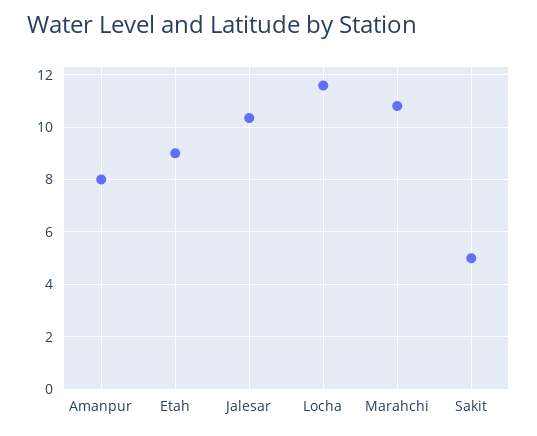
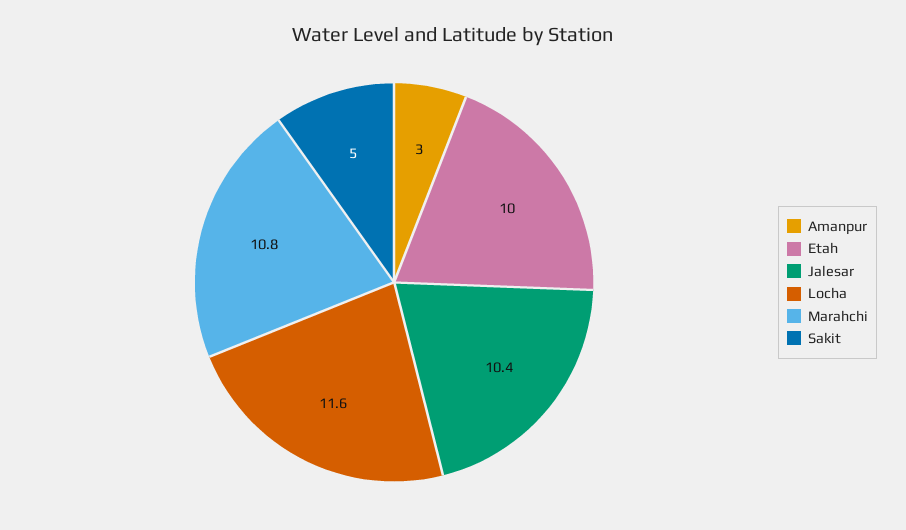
  {
-   "Amanpur": 8,
+   "Amanpur": 3,
-   "Etah": 9,
+   "Etah": 10,
    "Jalesar": 10.4,
    "Locha": 11.6,
    "Marahchi": 10.8,
    "Sakit": 5
  }

